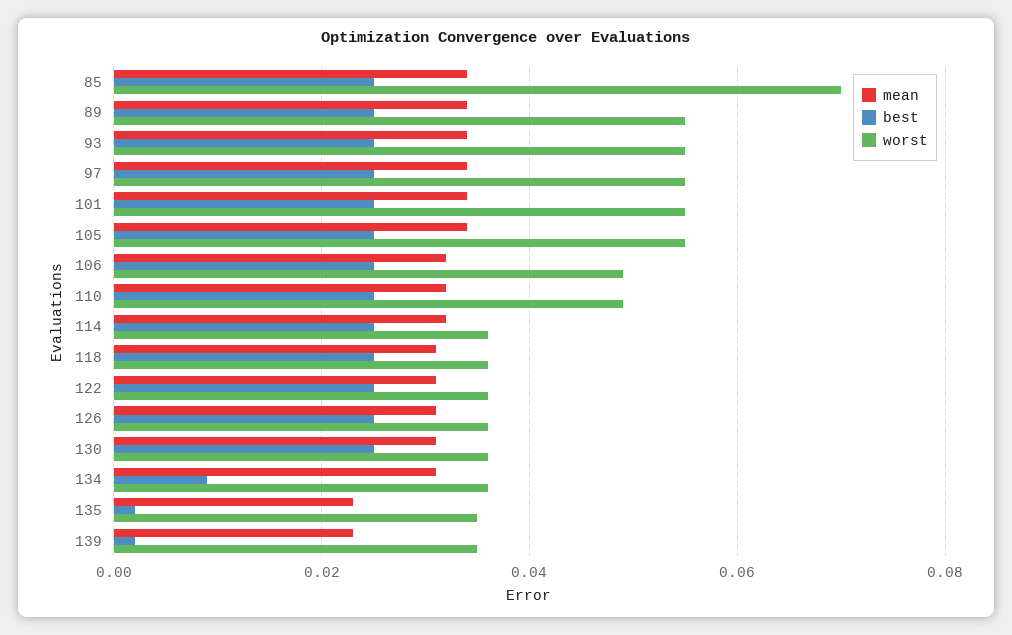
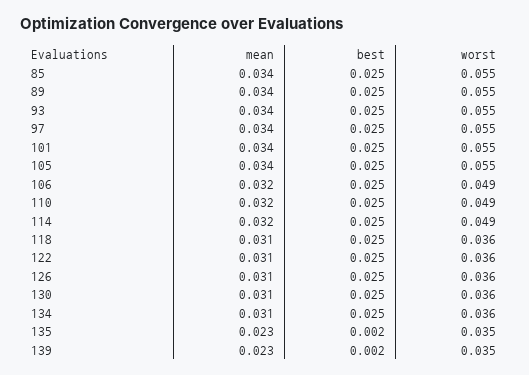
  {
    "mean": {
      "85": 0.034,
      "89": 0.034,
      "93": 0.034,
      "97": 0.034,
      "101": 0.034,
      "105": 0.034,
      "106": 0.032,
      "110": 0.032,
      "114": 0.032,
      "118": 0.031,
      "122": 0.031,
      "126": 0.031,
      "130": 0.031,
      "134": 0.031,
      "135": 0.023,
      "139": 0.023
    },
    "best": {
      "85": 0.025,
      "89": 0.025,
      "93": 0.025,
      "97": 0.025,
      "101": 0.025,
      "105": 0.025,
      "106": 0.025,
      "110": 0.025,
      "114": 0.025,
      "118": 0.025,
      "122": 0.025,
      "126": 0.025,
      "130": 0.025,
-     "134": 0.01,
+     "134": 0.025,
      "135": 0.002,
      "139": 0.002
    },
    "worst": {
-     "85": 0.07,
+     "85": 0.055,
      "89": 0.055,
      "93": 0.055,
      "97": 0.055,
      "101": 0.055,
      "105": 0.055,
      "106": 0.049,
      "110": 0.049,
-     "114": 0.035,
+     "114": 0.049,
      "118": 0.036,
      "122": 0.036,
      "126": 0.036,
      "130": 0.036,
      "134": 0.036,
      "135": 0.035,
      "139": 0.035
    }
  }

